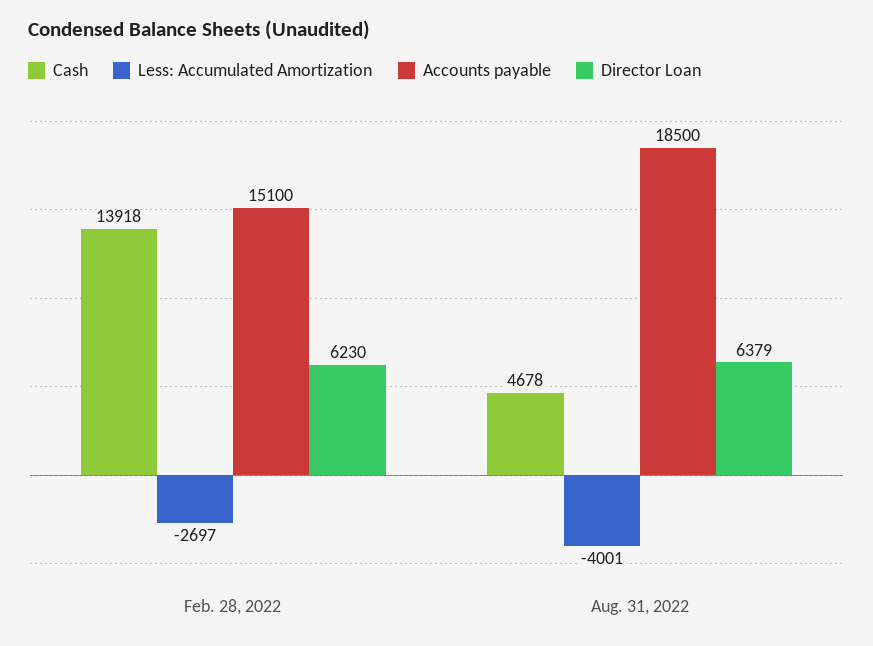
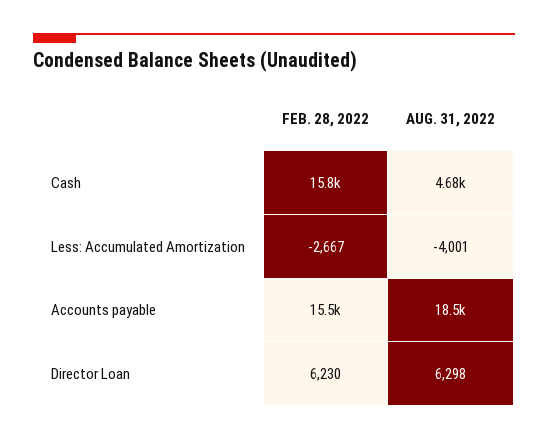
  {
    "Cash": {
-     "Feb. 28, 2022": 13918,
+     "Feb. 28, 2022": 15800,
      "Aug. 31, 2022": 4678
    },
    "Less: Accumulated Amortization": {
-     "Feb. 28, 2022": -2697,
+     "Feb. 28, 2022": -2667,
      "Aug. 31, 2022": -4001
    },
    "Accounts payable": {
-     "Feb. 28, 2022": 15100,
+     "Feb. 28, 2022": 15500,
      "Aug. 31, 2022": 18500
    },
    "Director Loan": {
      "Feb. 28, 2022": 6230,
-     "Aug. 31, 2022": 6379
+     "Aug. 31, 2022": 6298
    }
  }

